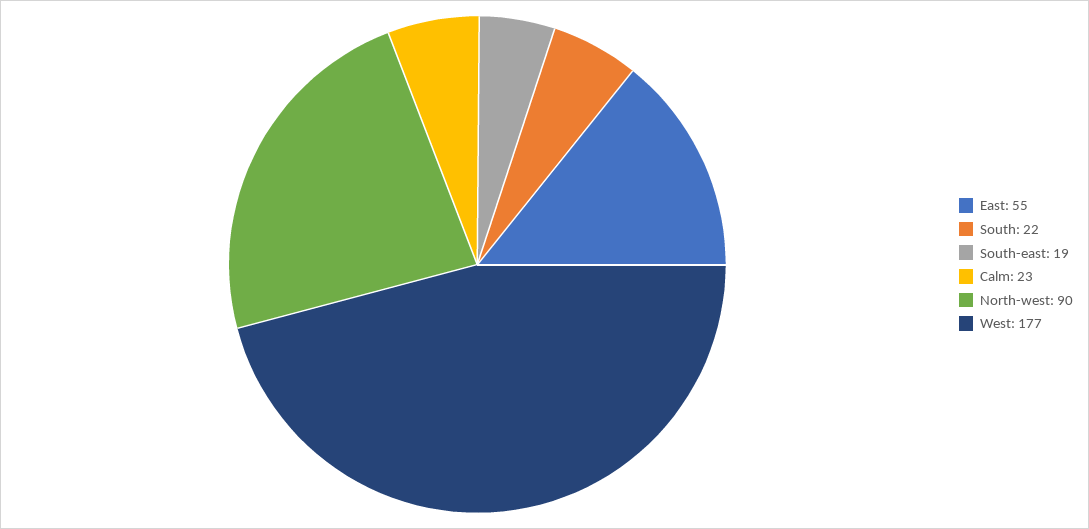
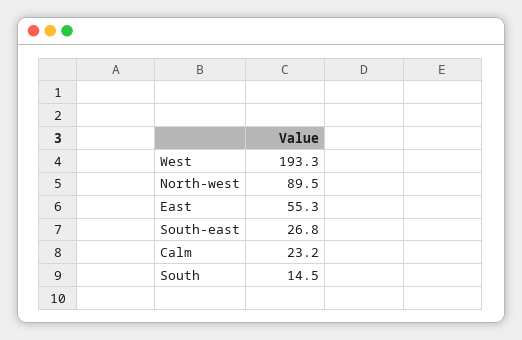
  {
    "East": 55.3,
-   "South": 22,
+   "South": 14.5,
-   "South-east": 19,
+   "South-east": 26.8,
    "Calm": 23.2,
    "North-west": 89.5,
-   "West": 177
+   "West": 193.3
  }

